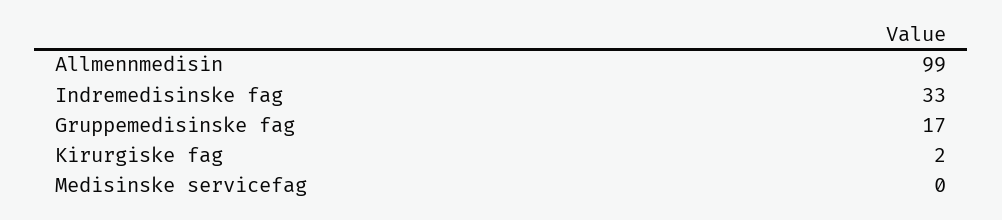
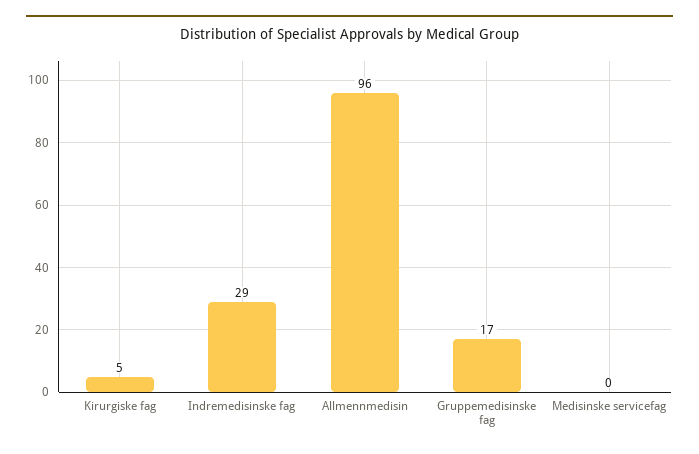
  {
-   "Allmennmedisin": 99,
+   "Allmennmedisin": 96,
-   "Indremedisinske fag": 33,
+   "Indremedisinske fag": 29,
    "Gruppemedisinske fag": 17,
-   "Kirurgiske fag": 2,
+   "Kirurgiske fag": 5,
    "Medisinske servicefag": 0
  }

